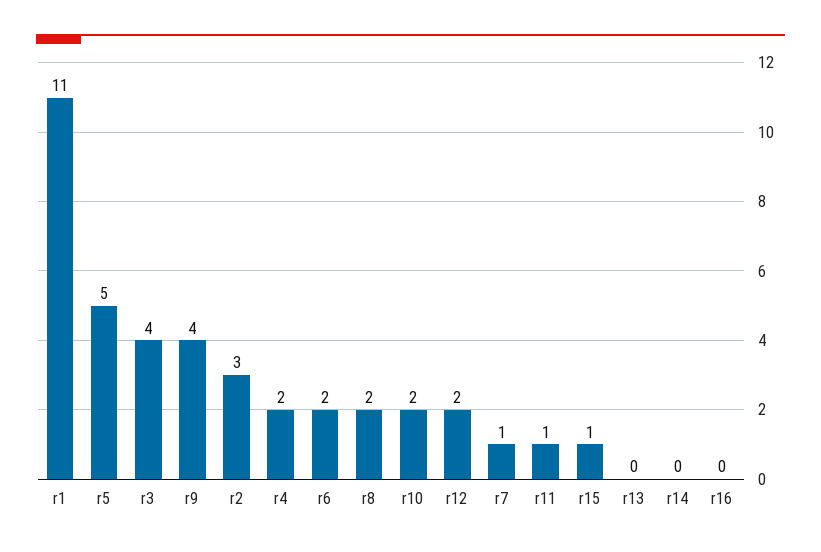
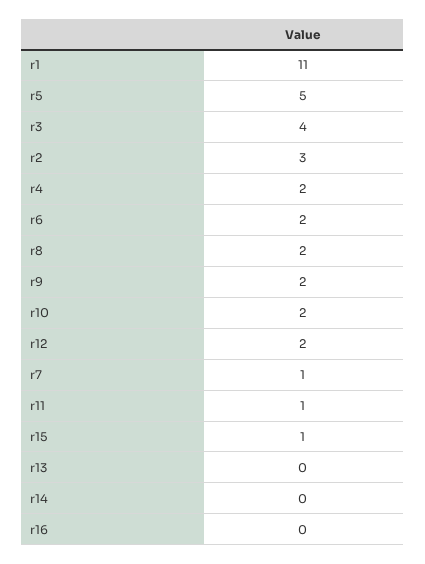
  {
    "r1": 11,
    "r5": 5,
    "r3": 4,
-   "r9": 4,
+   "r9": 2,
    "r2": 3,
    "r4": 2,
    "r6": 2,
    "r8": 2,
    "r10": 2,
    "r12": 2,
    "r7": 1,
    "r11": 1,
    "r15": 1,
    "r13": 0,
    "r14": 0,
    "r16": 0
  }

